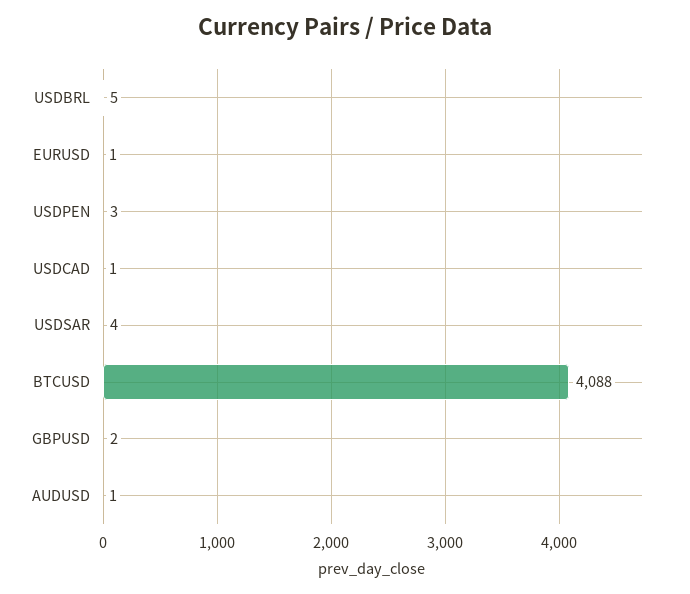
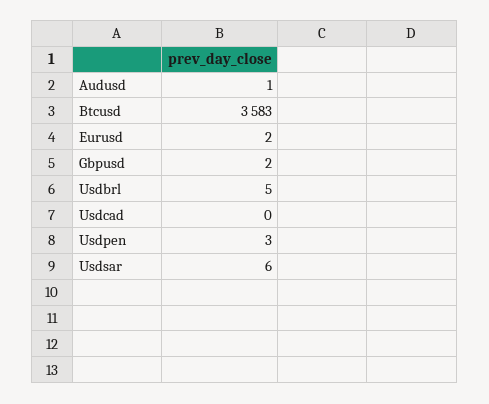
  {
    "USDBRL": 5,
-   "EURUSD": 1,
+   "EURUSD": 2,
    "USDPEN": 3,
-   "USDCAD": 1,
+   "USDCAD": 0,
-   "USDSAR": 4,
+   "USDSAR": 6,
-   "BTCUSD": 4088,
+   "BTCUSD": 3583,
    "GBPUSD": 2,
    "AUDUSD": 1
  }

